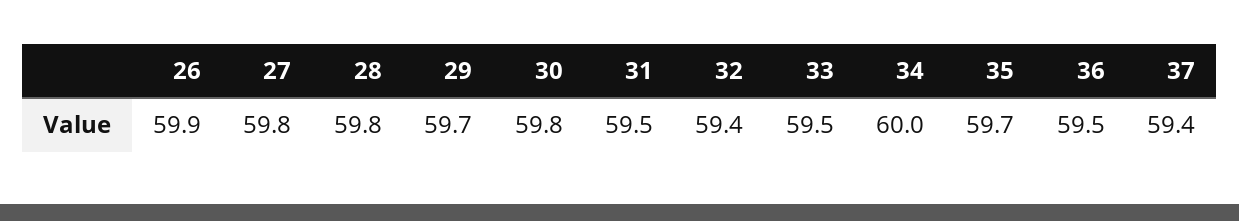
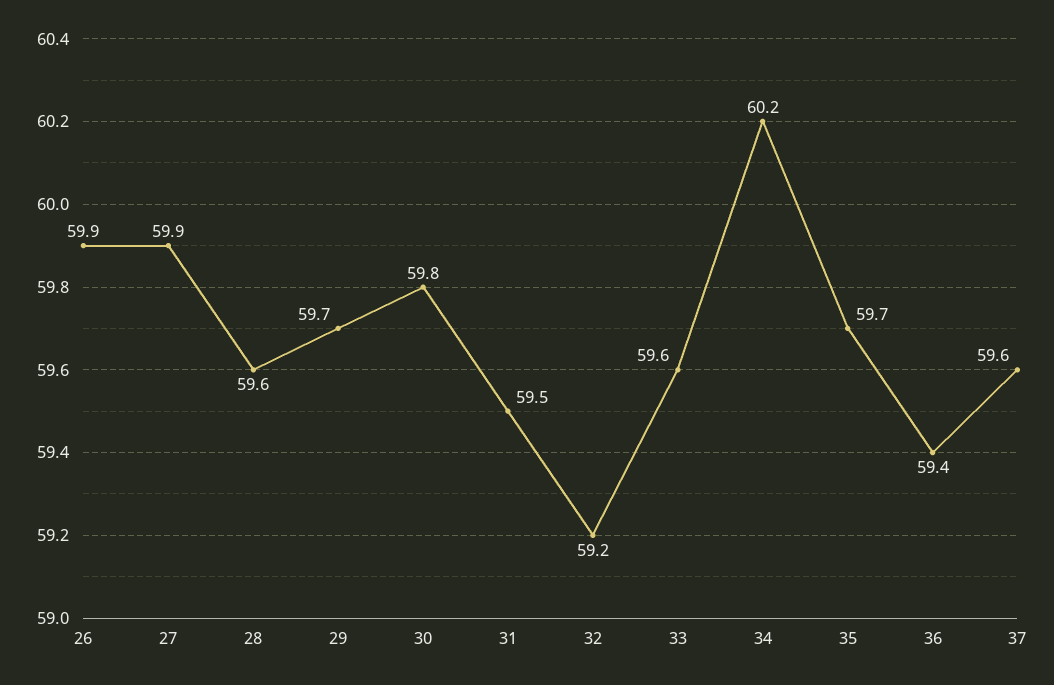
  {
    "26": 59.9,
-   "27": 59.8,
+   "27": 59.9,
-   "28": 59.8,
+   "28": 59.6,
    "29": 59.7,
    "30": 59.8,
    "31": 59.5,
-   "32": 59.4,
+   "32": 59.2,
-   "33": 59.5,
+   "33": 59.6,
-   "34": 60,
+   "34": 60.2,
    "35": 59.7,
-   "36": 59.5,
+   "36": 59.4,
-   "37": 59.4
+   "37": 59.6
  }

